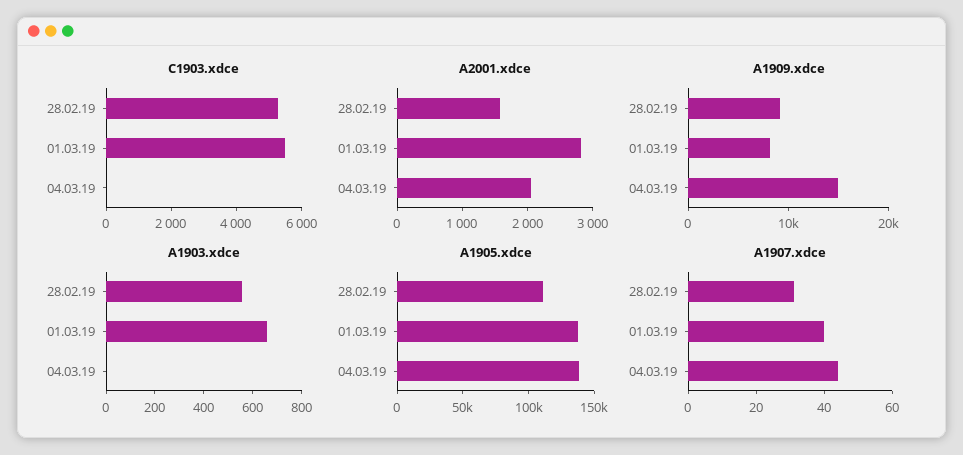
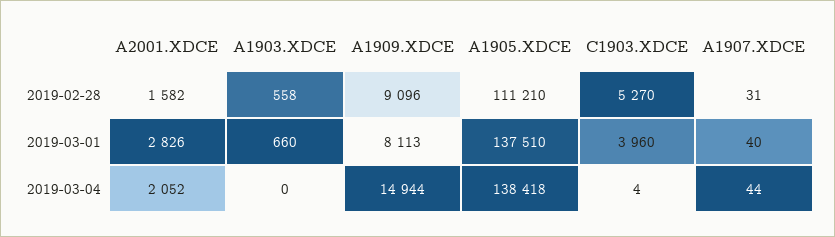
  {
    "C1903.xdce": {
      "28.02.19": 5270,
-     "01.03.19": 5500,
+     "01.03.19": 3960,
      "04.03.19": 4
    },
    "A2001.xdce": {
      "28.02.19": 1582,
      "01.03.19": 2826,
      "04.03.19": 2052
    },
    "A1909.xdce": {
      "28.02.19": 9096,
      "01.03.19": 8113,
      "04.03.19": 14944
    },
    "A1903.xdce": {
      "28.02.19": 558,
      "01.03.19": 660,
      "04.03.19": 0
    },
    "A1905.xdce": {
      "28.02.19": 111210,
      "01.03.19": 137510,
      "04.03.19": 138418
    },
    "A1907.xdce": {
      "28.02.19": 31,
      "01.03.19": 40,
      "04.03.19": 44
    }
  }

